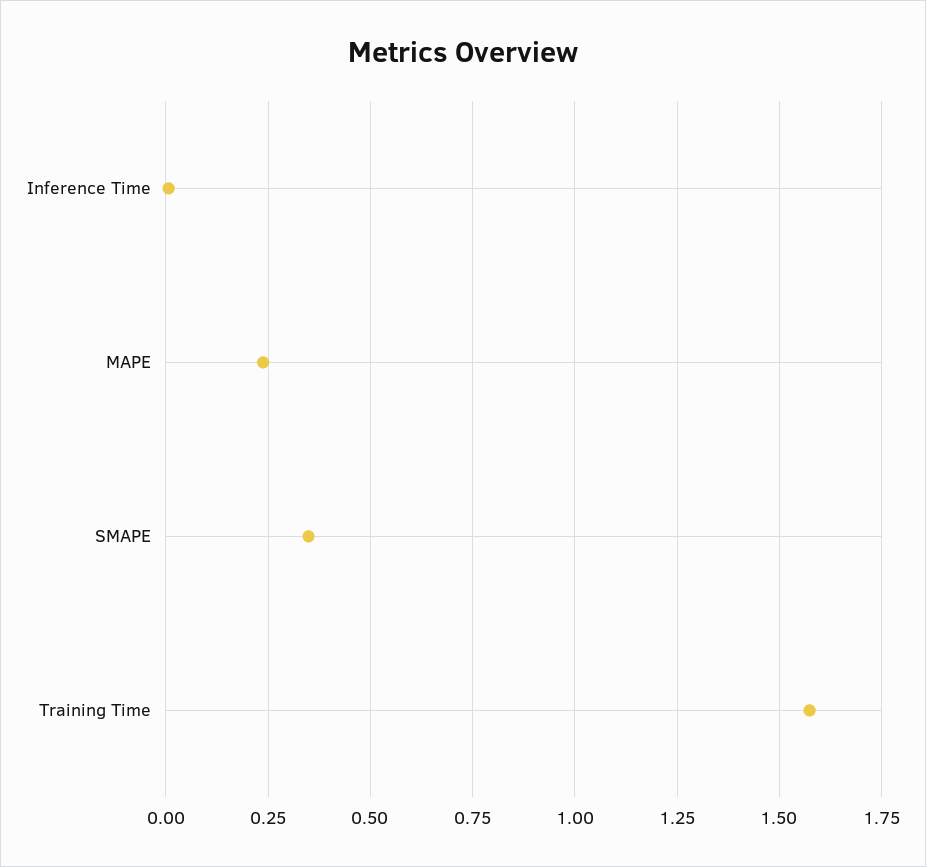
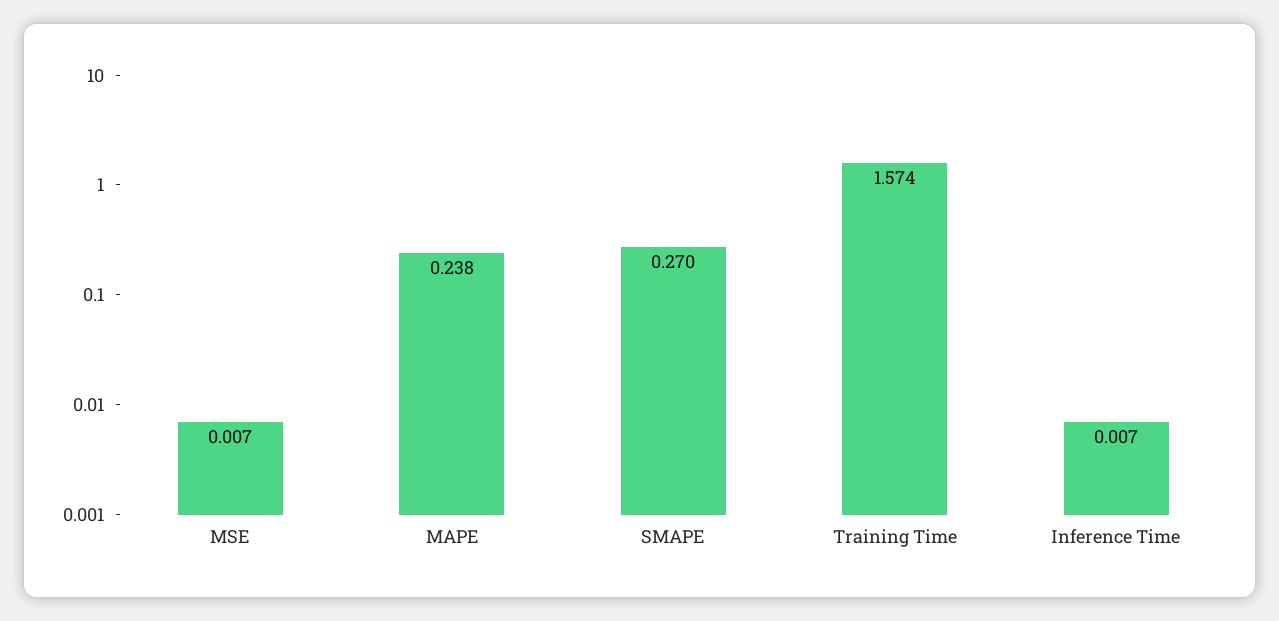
  {
    "Inference Time": 0.007,
    "MAPE": 0.238,
-   "SMAPE": 0.35,
+   "SMAPE": 0.27,
-   "Training Time": 1.574
+   "Training Time": 1.574,
+   "MSE": 0.007
  }

